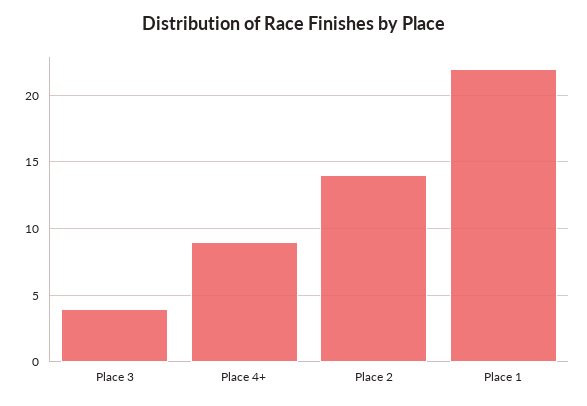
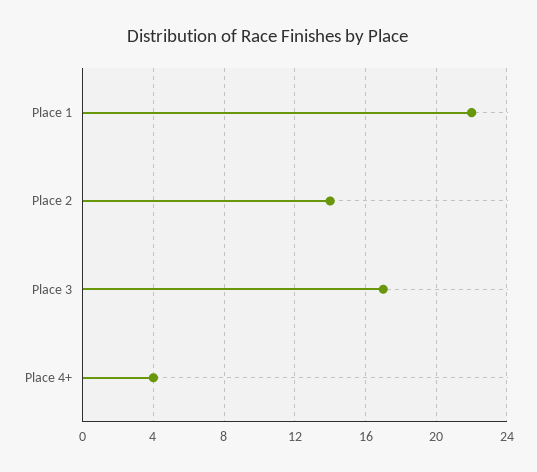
  {
-   "Place 3": 4,
+   "Place 3": 17,
-   "Place 4+": 9,
+   "Place 4+": 4,
    "Place 2": 14,
    "Place 1": 22
  }

